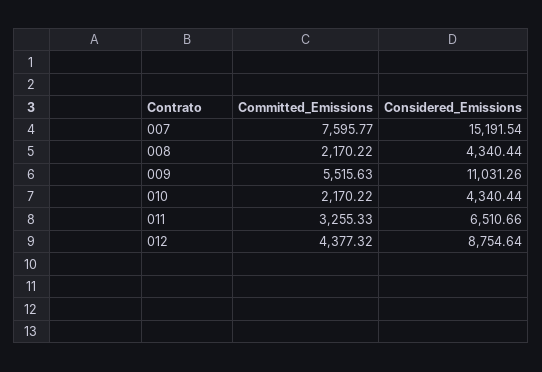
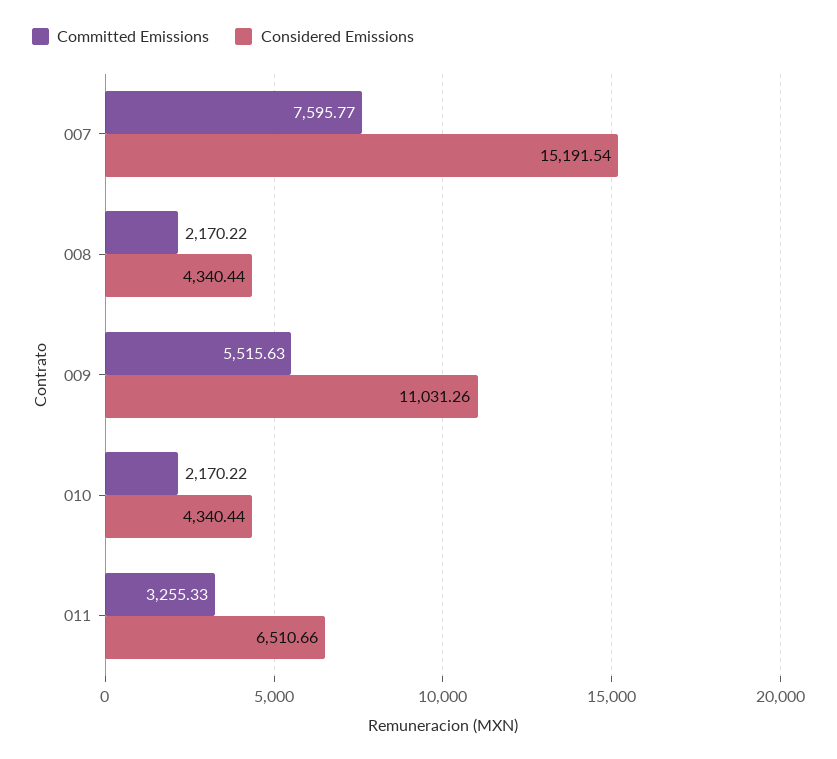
  {
    "Committed_Emissions": {
      "007": 7595.77,
      "008": 2170.22,
      "009": 5515.63,
      "010": 2170.22,
-     "011": 3255.33,
+     "011": 3255.33
-     "012": 4377.32
    },
    "Considered_Emissions": {
      "007": 15191.54,
      "008": 4340.44,
      "009": 11031.26,
      "010": 4340.44,
-     "011": 6510.66,
+     "011": 6510.66
-     "012": 8754.64
    }
  }

